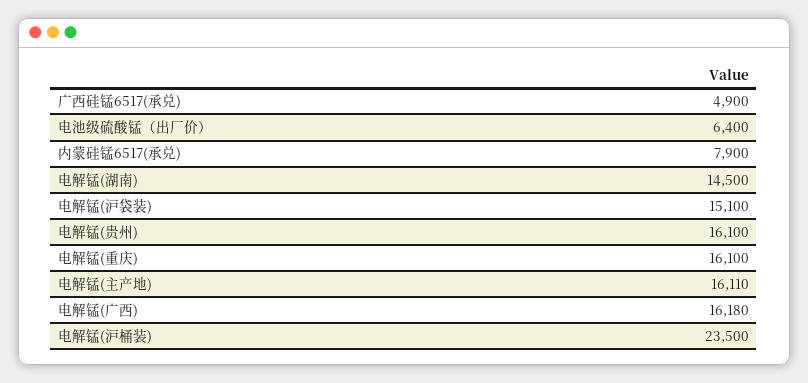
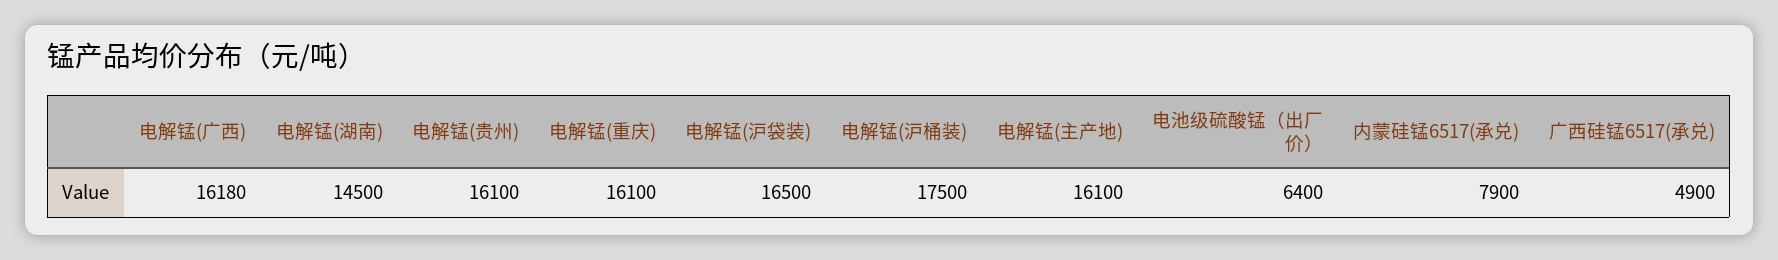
  {
    "广西硅锰6517(承兑)": 4900,
    "电池级硫酸锰（出厂价）": 6400,
    "内蒙硅锰6517(承兑)": 7900,
    "电解锰(湖南)": 14500,
-   "电解锰(沪袋装)": 15100,
+   "电解锰(沪袋装)": 16500,
    "电解锰(贵州)": 16100,
    "电解锰(重庆)": 16100,
-   "电解锰(主产地)": 16110,
+   "电解锰(主产地)": 16100,
    "电解锰(广西)": 16180,
-   "电解锰(沪桶装)": 23500
+   "电解锰(沪桶装)": 17500
  }

